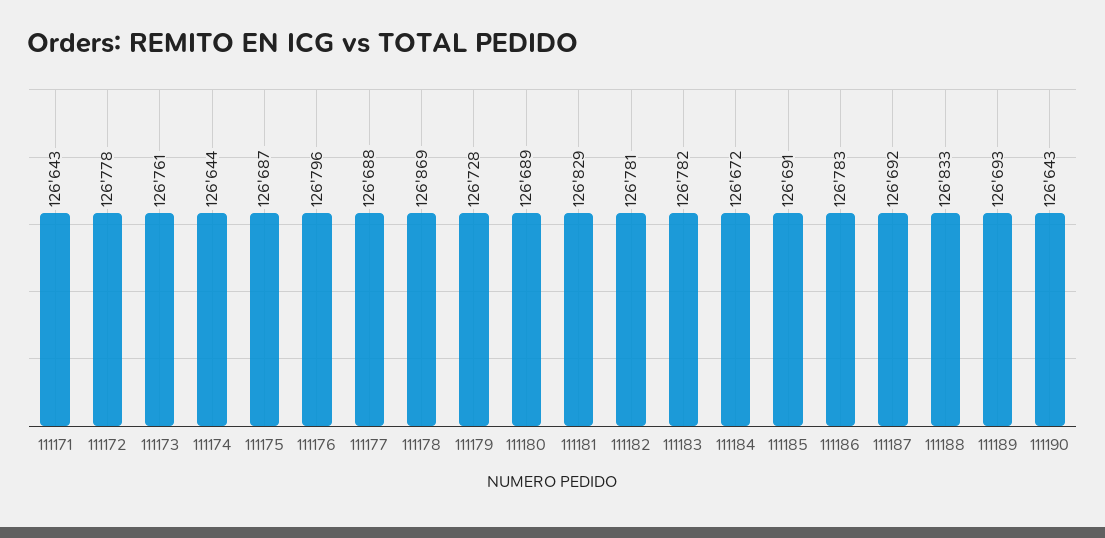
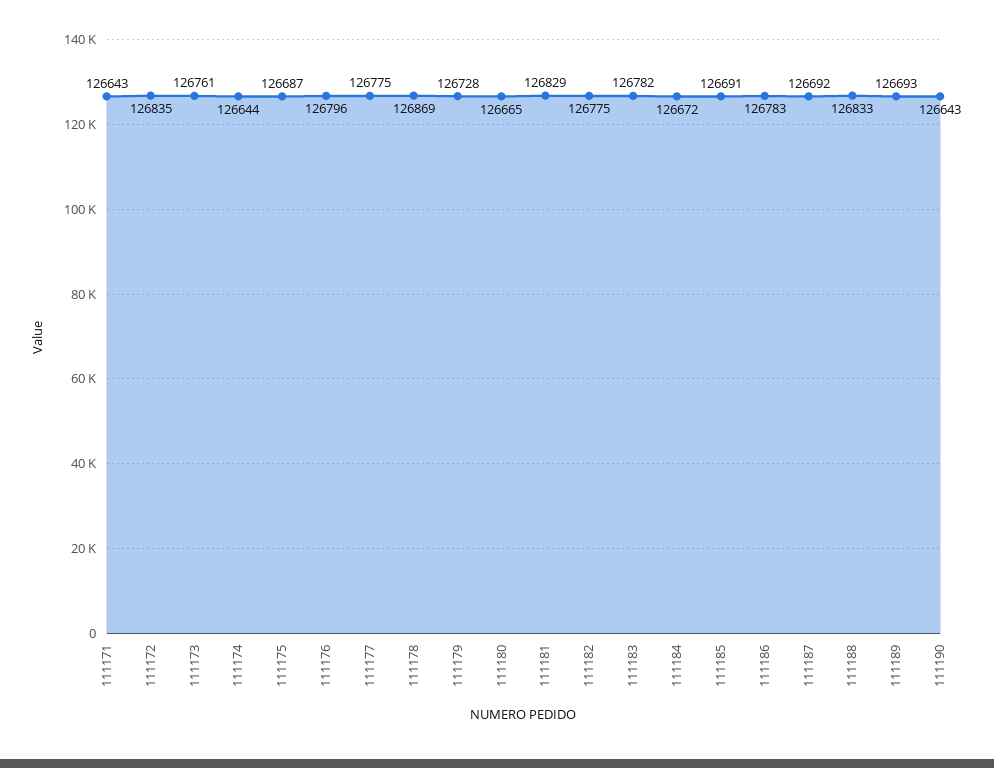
  {
    "111171": 126643,
-   "111172": 126778,
+   "111172": 126835,
    "111173": 126761,
    "111174": 126644,
    "111175": 126687,
    "111176": 126796,
-   "111177": 126688,
+   "111177": 126775,
    "111178": 126869,
    "111179": 126728,
-   "111180": 126689,
+   "111180": 126665,
    "111181": 126829,
-   "111182": 126781,
+   "111182": 126775,
    "111183": 126782,
    "111184": 126672,
    "111185": 126691,
    "111186": 126783,
    "111187": 126692,
    "111188": 126833,
    "111189": 126693,
    "111190": 126643
  }

